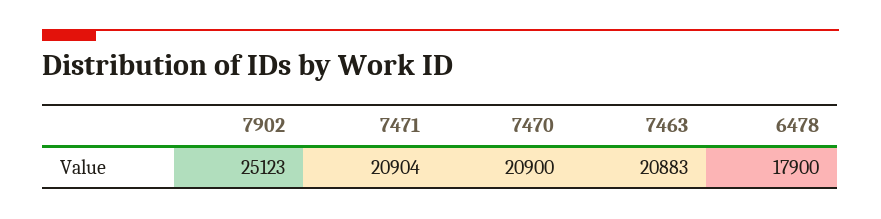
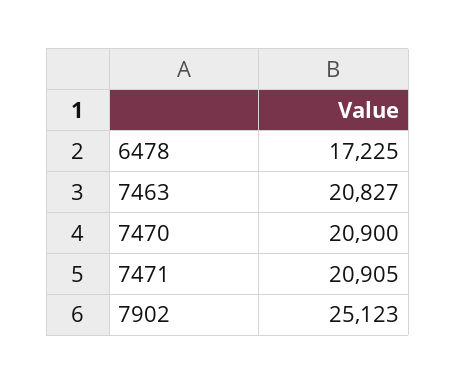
  {
    "7902": 25123,
-   "7471": 20904,
+   "7471": 20905,
    "7470": 20900,
-   "7463": 20883,
+   "7463": 20827,
-   "6478": 17900
+   "6478": 17225
  }

